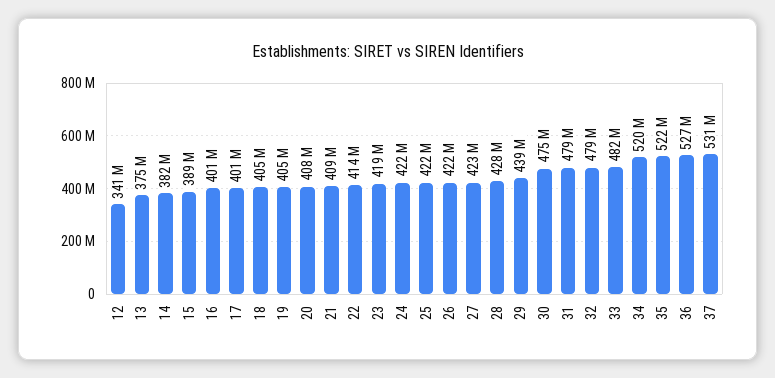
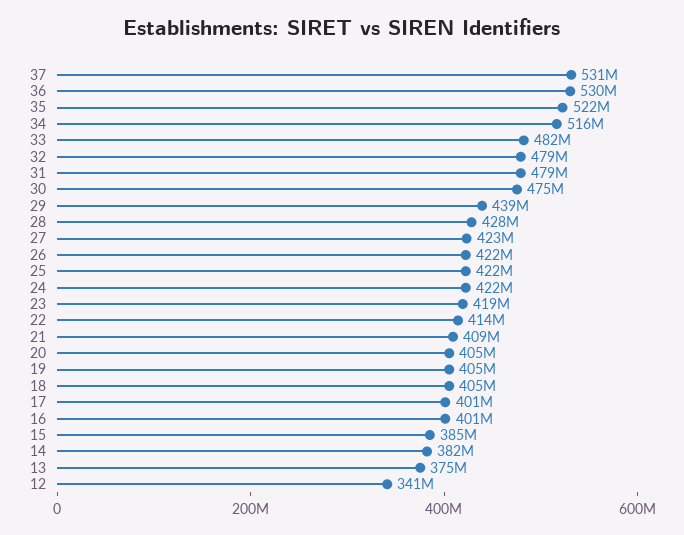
  {
    "12": 341000000,
    "13": 375000000,
    "14": 382000000,
-   "15": 389000000,
+   "15": 385000000,
    "16": 401000000,
    "17": 401000000,
    "18": 405000000,
    "19": 405000000,
-   "20": 408000000,
+   "20": 405000000,
    "21": 409000000,
    "22": 414000000,
    "23": 419000000,
    "24": 422000000,
    "25": 422000000,
    "26": 422000000,
    "27": 423000000,
    "28": 428000000,
    "29": 439000000,
    "30": 475000000,
    "31": 479000000,
    "32": 479000000,
    "33": 482000000,
-   "34": 520000000,
+   "34": 516000000,
    "35": 522000000,
-   "36": 527000000,
+   "36": 530000000,
    "37": 531000000
  }

